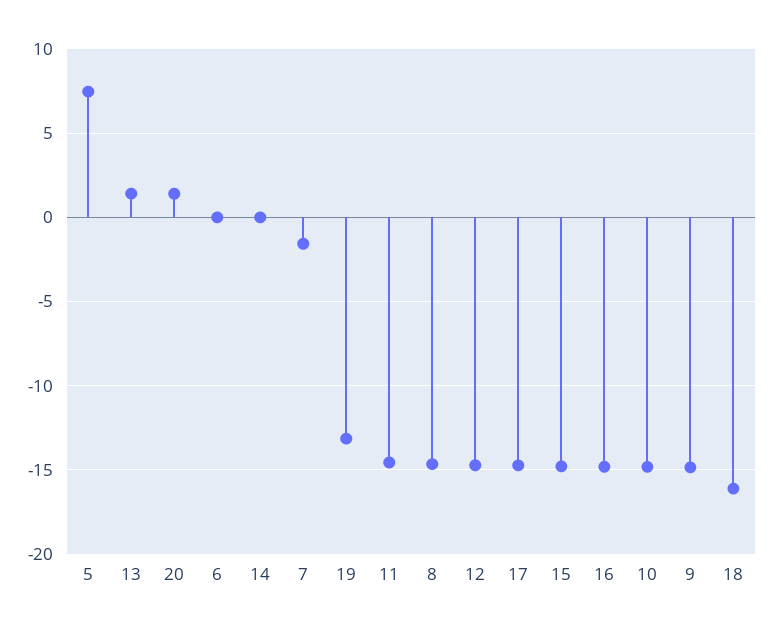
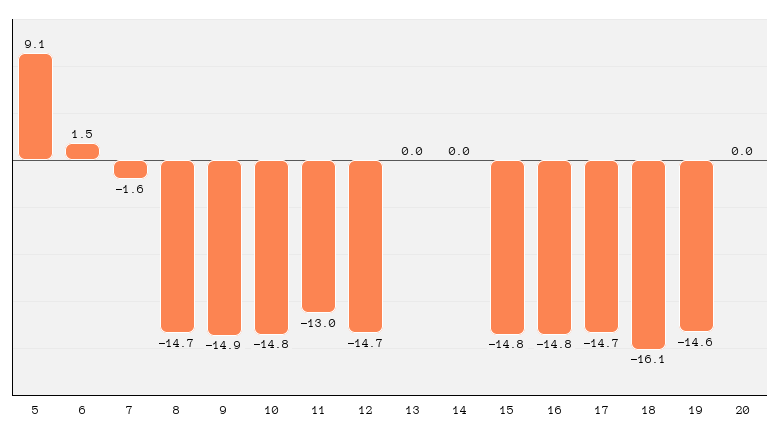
  {
-   "5": 7.5,
+   "5": 9.1,
-   "13": 1.5,
+   "13": 0,
-   "20": 1.5,
+   "20": 0,
-   "6": 0,
+   "6": 1.5,
    "14": 0,
    "7": -1.6,
-   "19": -13,
+   "19": -14.6,
-   "11": -14.5,
+   "11": -13,
    "8": -14.7,
    "12": -14.7,
    "17": -14.7,
    "15": -14.8,
    "16": -14.8,
    "10": -14.8,
    "9": -14.9,
    "18": -16.1
  }

